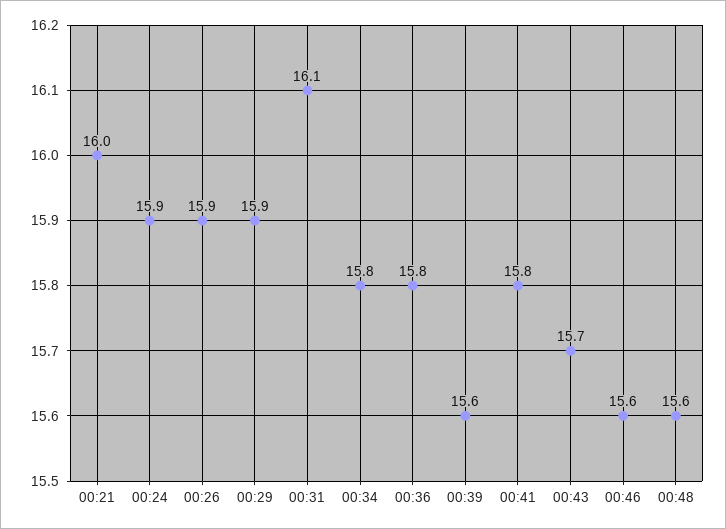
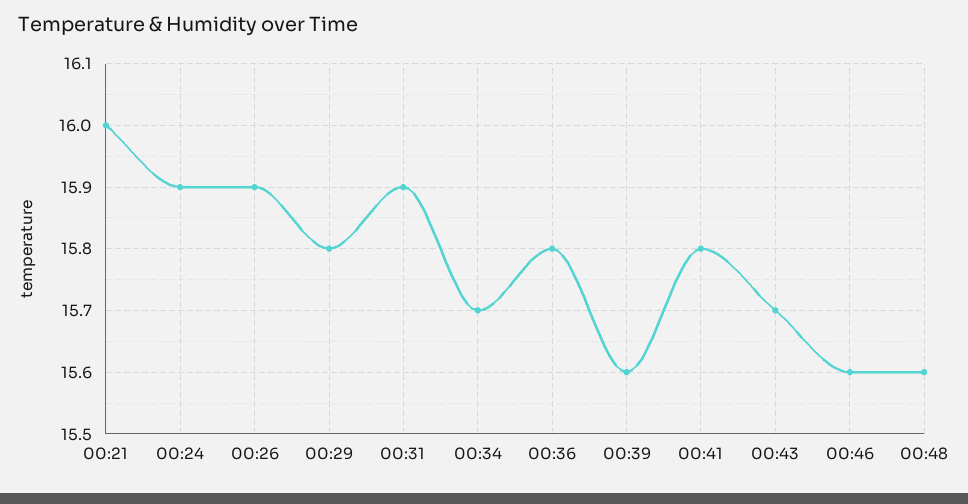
  {
    "00:21": 16,
    "00:24": 15.9,
    "00:26": 15.9,
-   "00:29": 15.9,
+   "00:29": 15.8,
-   "00:31": 16.1,
+   "00:31": 15.9,
-   "00:34": 15.8,
+   "00:34": 15.7,
    "00:36": 15.8,
    "00:39": 15.6,
    "00:41": 15.8,
    "00:43": 15.7,
    "00:46": 15.6,
    "00:48": 15.6
  }

